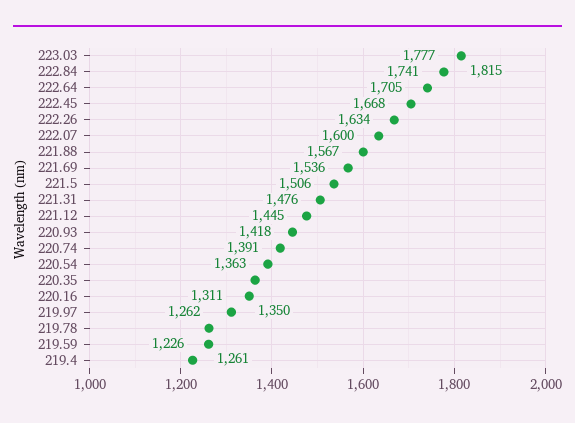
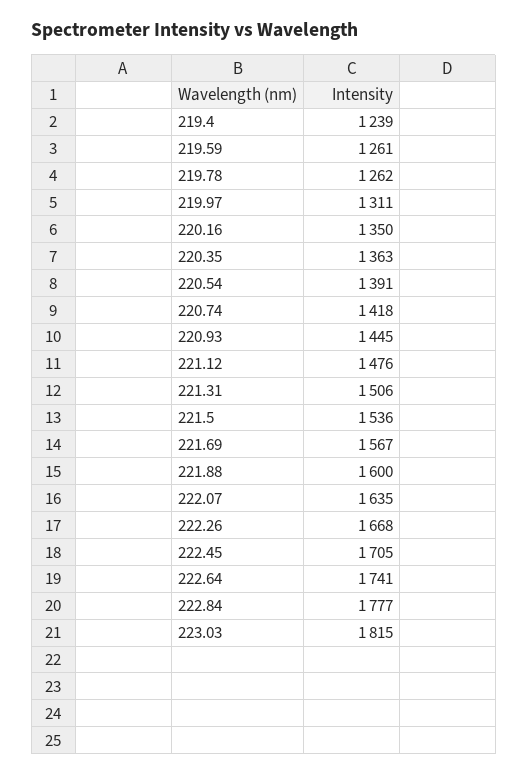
  {
    "223.03": 1815,
    "222.84": 1777,
    "222.64": 1741,
    "222.45": 1705,
    "222.26": 1668,
-   "222.07": 1634,
+   "222.07": 1635,
    "221.88": 1600,
    "221.69": 1567,
    "221.5": 1536,
    "221.31": 1506,
    "221.12": 1476,
    "220.93": 1445,
    "220.74": 1418,
    "220.54": 1391,
    "220.35": 1363,
    "220.16": 1350,
    "219.97": 1311,
    "219.78": 1262,
    "219.59": 1261,
-   "219.4": 1226
+   "219.4": 1239
  }

